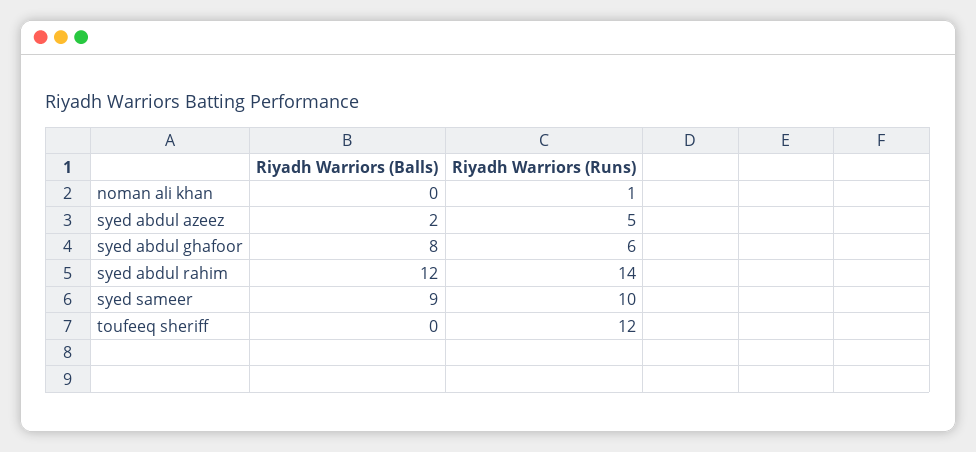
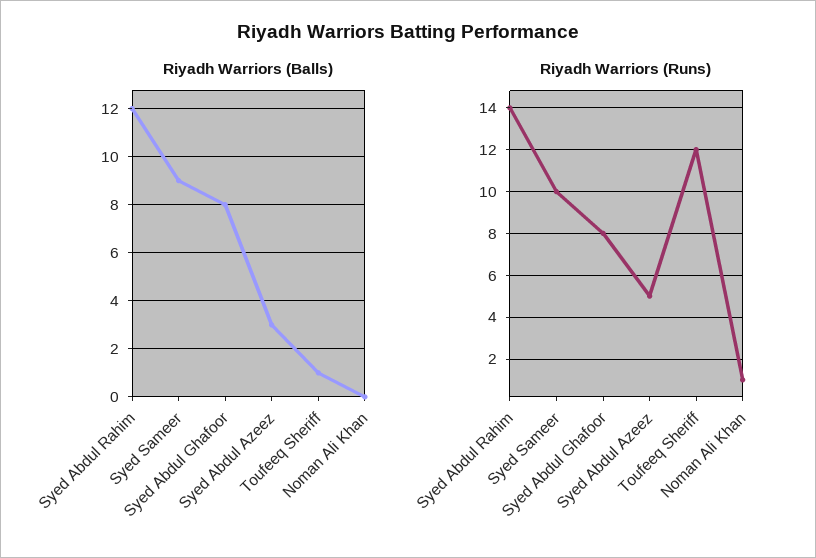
  {
    "Riyadh Warriors (Balls)": {
      "noman ali khan": 0,
-     "syed abdul azeez": 2,
+     "syed abdul azeez": 3,
      "syed abdul ghafoor": 8,
      "syed abdul rahim": 12,
      "syed sameer": 9,
-     "toufeeq sheriff": 0
+     "toufeeq sheriff": 1
    },
    "Riyadh Warriors (Runs)": {
      "noman ali khan": 1,
      "syed abdul azeez": 5,
-     "syed abdul ghafoor": 6,
+     "syed abdul ghafoor": 8,
      "syed abdul rahim": 14,
      "syed sameer": 10,
      "toufeeq sheriff": 12
    }
  }

